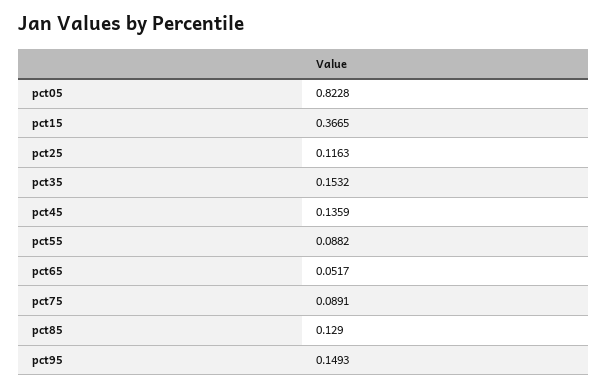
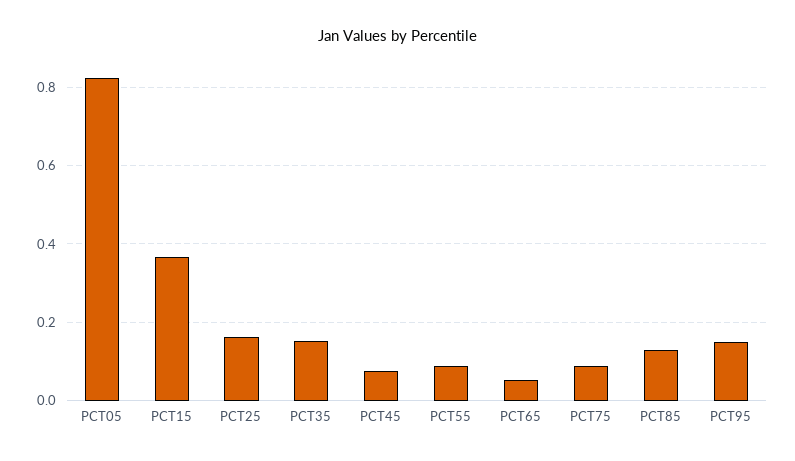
  {
    "pct05": 0.8228,
    "pct15": 0.3665,
-   "pct25": 0.1163,
+   "pct25": 0.16,
    "pct35": 0.1532,
-   "pct45": 0.1359,
+   "pct45": 0.08,
    "pct55": 0.0882,
    "pct65": 0.0517,
    "pct75": 0.0891,
    "pct85": 0.129,
    "pct95": 0.1493
  }

